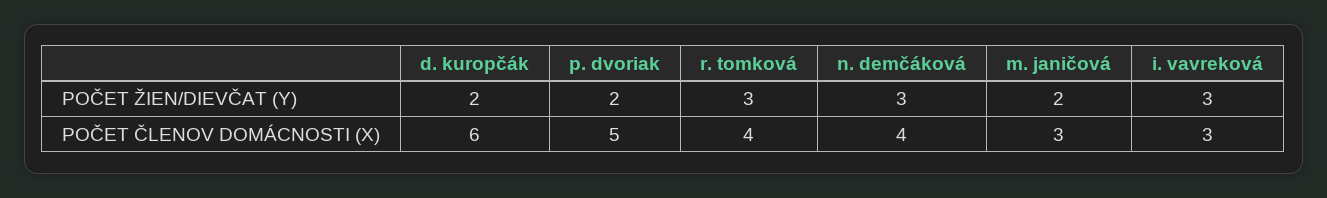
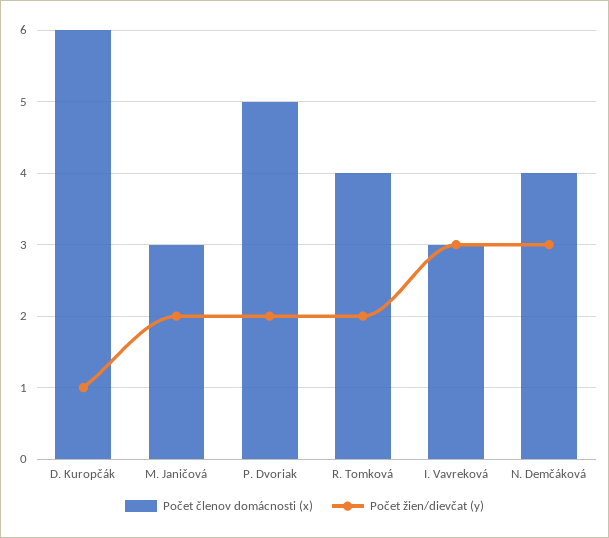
  {
    "POČET ŽIEN/DIEVČAT (Y)": {
-     "d. kuropčák": 2,
+     "d. kuropčák": 1,
      "p. dvoriak": 2,
-     "r. tomková": 3,
+     "r. tomková": 2,
      "n. demčáková": 3,
      "m. janičová": 2,
      "i. vavreková": 3
    },
    "POČET ČLENOV DOMÁCNOSTI (X)": {
      "d. kuropčák": 6,
      "p. dvoriak": 5,
      "r. tomková": 4,
      "n. demčáková": 4,
      "m. janičová": 3,
      "i. vavreková": 3
    }
  }

